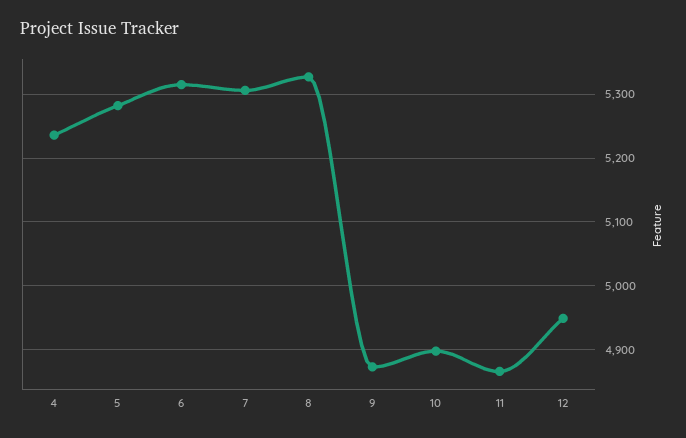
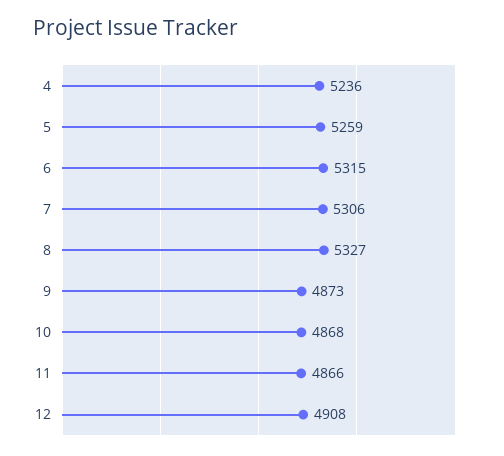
  {
    "4": 5236,
-   "5": 5280,
+   "5": 5259,
    "6": 5315,
    "7": 5306,
    "8": 5327,
    "9": 4873,
-   "10": 4900,
+   "10": 4868,
    "11": 4866,
-   "12": 4950
+   "12": 4908
  }

